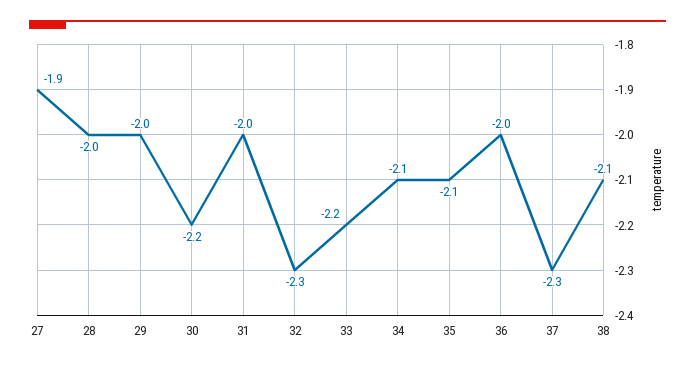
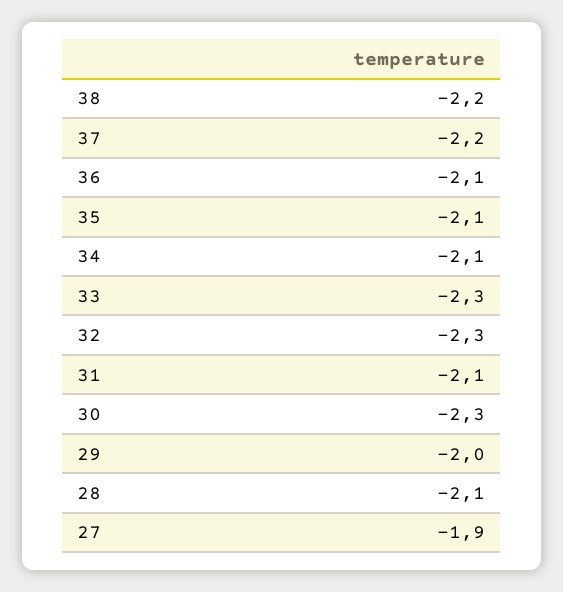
  {
    "27": -1.9,
-   "28": -2,
+   "28": -2.1,
    "29": -2,
-   "30": -2.2,
+   "30": -2.3,
-   "31": -2,
+   "31": -2.1,
    "32": -2.3,
-   "33": -2.2,
+   "33": -2.3,
    "34": -2.1,
    "35": -2.1,
-   "36": -2,
+   "36": -2.1,
-   "37": -2.3,
+   "37": -2.2,
-   "38": -2.1
+   "38": -2.2
  }

